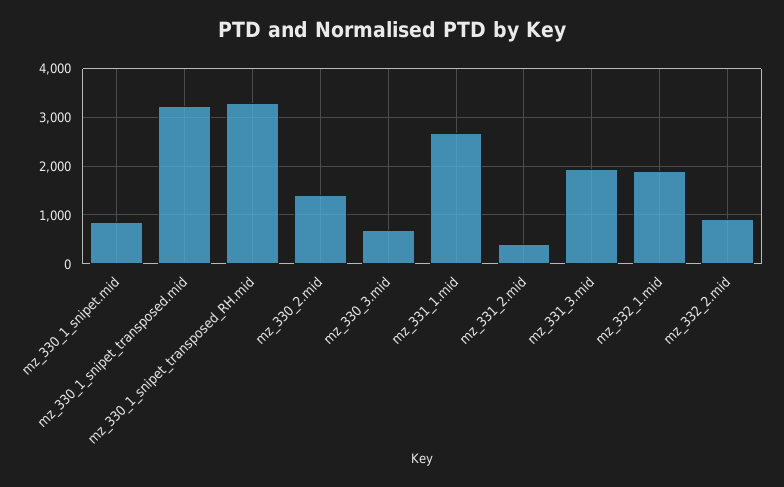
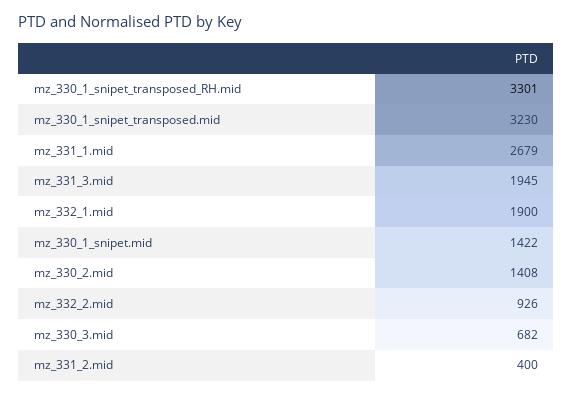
  {
-   "mz_330_1_snipet.mid": 800,
+   "mz_330_1_snipet.mid": 1422,
    "mz_330_1_snipet_transposed.mid": 3230,
    "mz_330_1_snipet_transposed_RH.mid": 3301,
    "mz_330_2.mid": 1408,
    "mz_330_3.mid": 682,
    "mz_331_1.mid": 2679,
    "mz_331_2.mid": 400,
    "mz_331_3.mid": 1945,
    "mz_332_1.mid": 1900,
    "mz_332_2.mid": 926
  }

